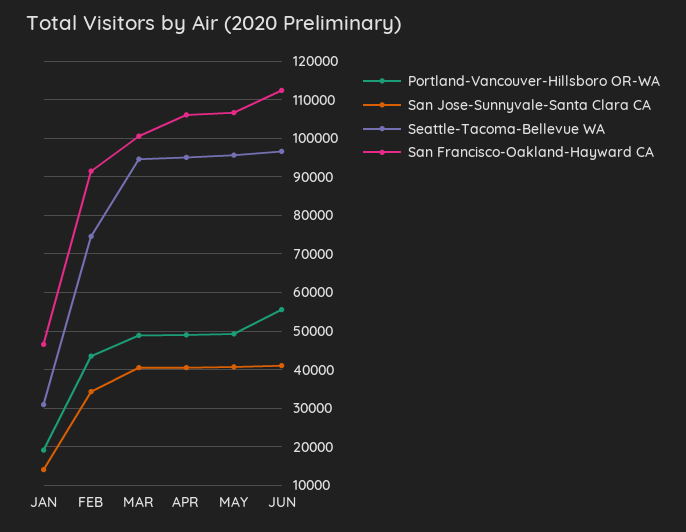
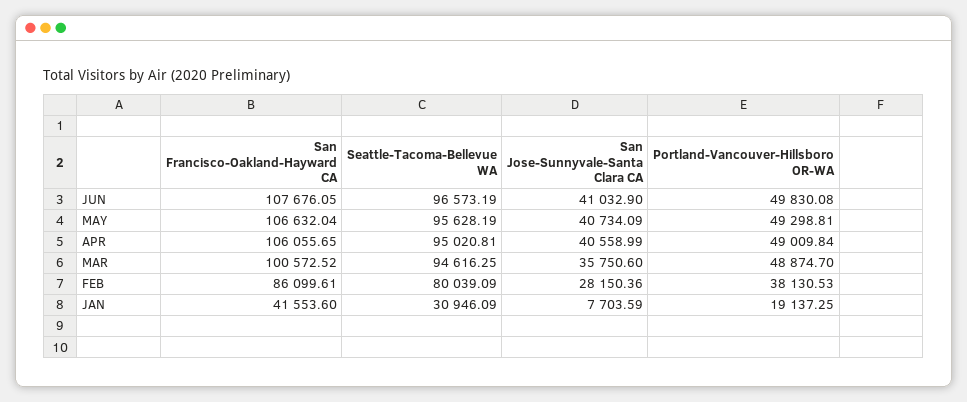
  {
    "Portland-Vancouver-Hillsboro OR-WA": {
      "JAN": 19137.25,
-     "FEB": 44000,
+     "FEB": 38130.53,
      "MAR": 48874.7,
      "APR": 49009.84,
      "MAY": 49298.81,
-     "JUN": 56000
+     "JUN": 49830.08
    },
    "San Jose-Sunnyvale-Santa Clara CA": {
-     "JAN": 14000,
+     "JAN": 7703.59,
-     "FEB": 34000,
+     "FEB": 28150.36,
-     "MAR": 40000,
+     "MAR": 35750.6,
      "APR": 40558.99,
      "MAY": 40734.09,
      "JUN": 41032.9
    },
    "Seattle-Tacoma-Bellevue WA": {
      "JAN": 30946.09,
-     "FEB": 74000,
+     "FEB": 80039.09,
      "MAR": 94616.25,
      "APR": 95020.81,
      "MAY": 95628.19,
      "JUN": 96573.19
    },
    "San Francisco-Oakland-Hayward CA": {
-     "JAN": 46000,
+     "JAN": 41553.6,
-     "FEB": 92000,
+     "FEB": 86099.61,
      "MAR": 100572.52,
      "APR": 106055.65,
      "MAY": 106632.04,
-     "JUN": 112000
+     "JUN": 107676.05
    }
  }

